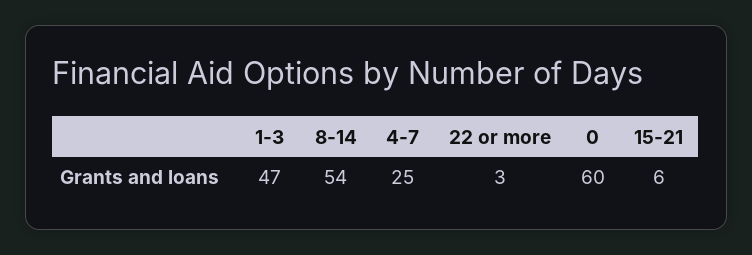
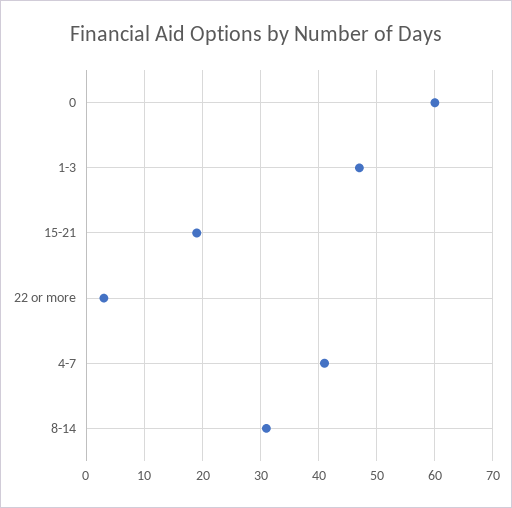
  {
    "1-3": 47,
-   "8-14": 54,
+   "8-14": 30,
-   "4-7": 25,
+   "4-7": 40,
    "22 or more": 3,
    "0": 60,
-   "15-21": 6
+   "15-21": 20
  }

